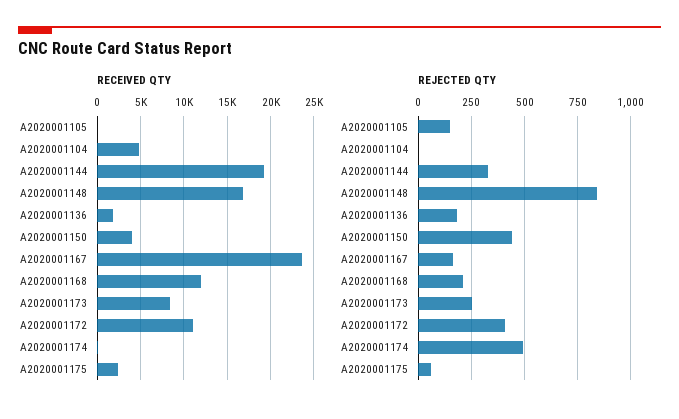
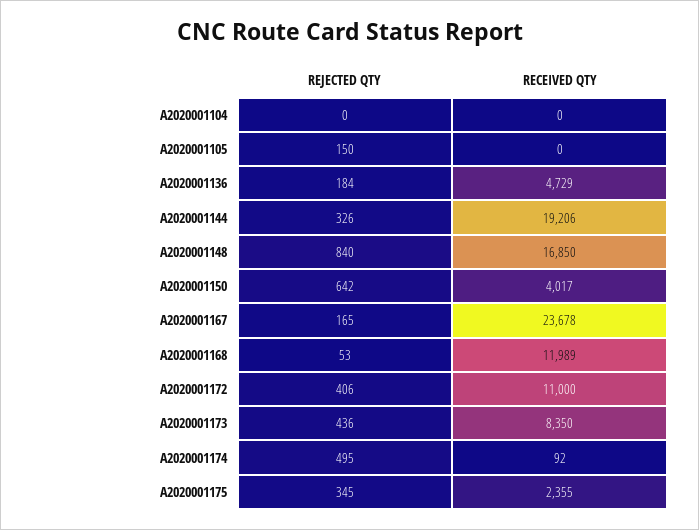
  {
    "RECEIVED QTY": {
      "A2020001105": 0,
-     "A2020001104": 5000,
+     "A2020001104": 0,
      "A2020001144": 19206,
      "A2020001148": 16850,
-     "A2020001136": 2000,
+     "A2020001136": 4729,
      "A2020001150": 4017,
      "A2020001167": 23678,
      "A2020001168": 11989,
      "A2020001173": 8350,
      "A2020001172": 11000,
      "A2020001174": 92,
      "A2020001175": 2355
    },
    "REJECTED QTY": {
      "A2020001105": 150,
      "A2020001104": 0,
      "A2020001144": 326,
      "A2020001148": 840,
      "A2020001136": 184,
-     "A2020001150": 450,
+     "A2020001150": 642,
      "A2020001167": 165,
-     "A2020001168": 200,
+     "A2020001168": 53,
-     "A2020001173": 250,
+     "A2020001173": 436,
      "A2020001172": 406,
      "A2020001174": 495,
-     "A2020001175": 50
+     "A2020001175": 345
    }
  }

